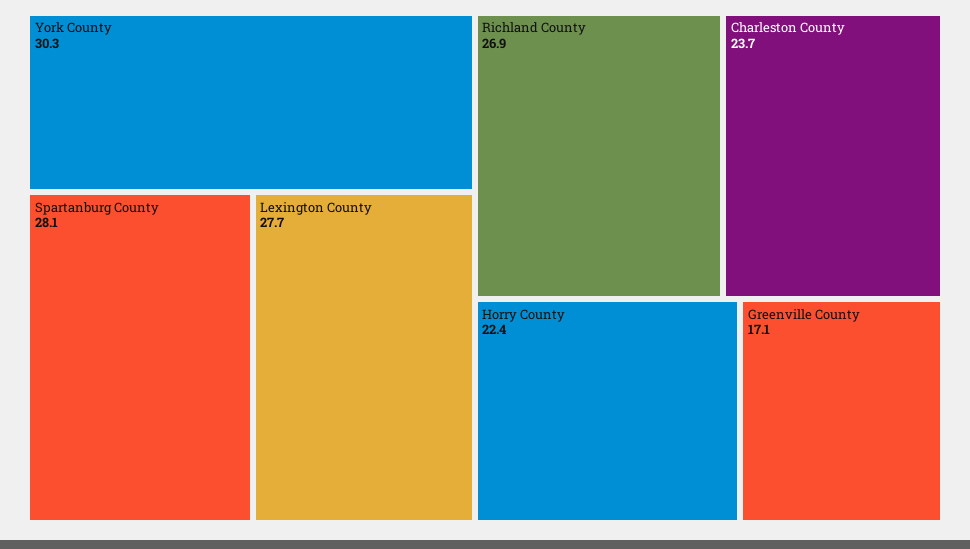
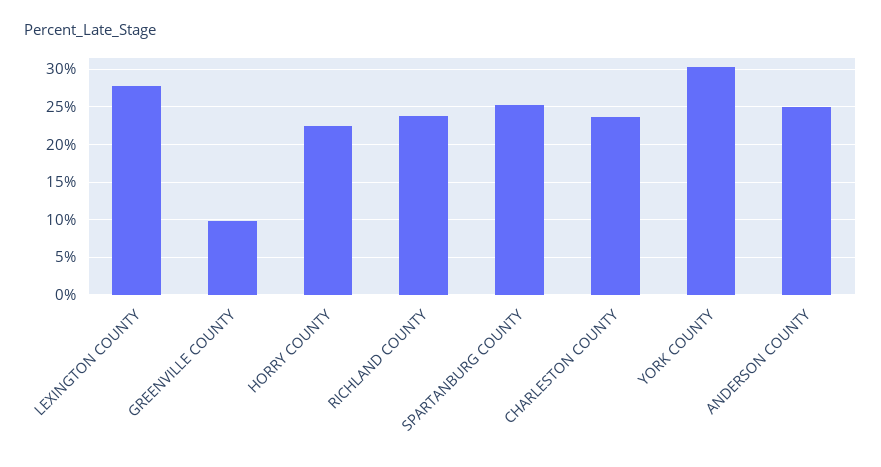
  {
    "York County": 30.3,
-   "Spartanburg County": 28.1,
+   "Spartanburg County": 25,
    "Lexington County": 27.7,
-   "Richland County": 26.9,
+   "Richland County": 24,
    "Charleston County": 23.7,
    "Horry County": 22.4,
-   "Greenville County": 17.1
+   "Greenville County": 10,
+   "ANDERSON COUNTY": 25
  }

